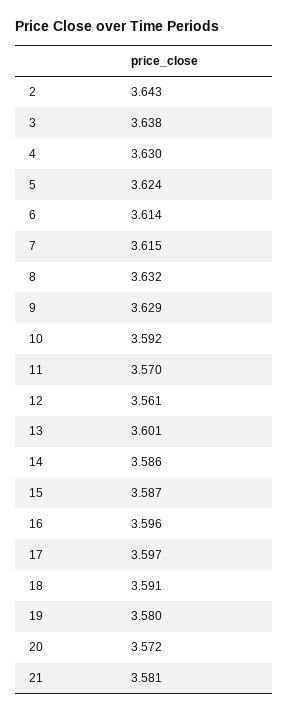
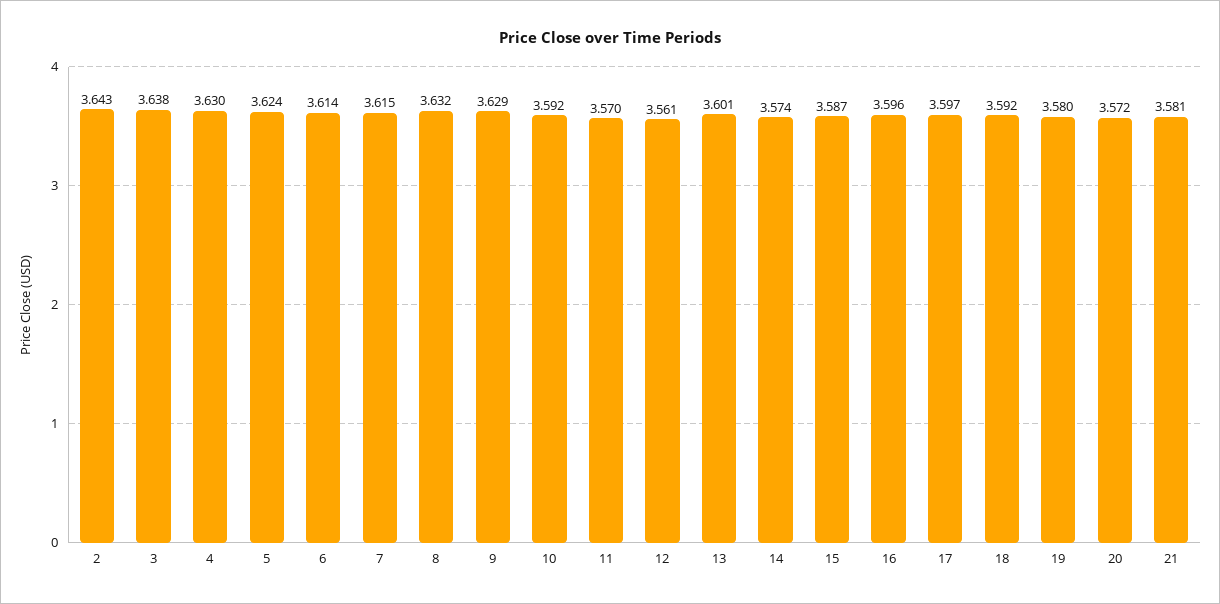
  {
    "2": 3.643,
    "3": 3.638,
    "4": 3.63,
    "5": 3.624,
    "6": 3.614,
    "7": 3.615,
    "8": 3.632,
    "9": 3.629,
    "10": 3.592,
    "11": 3.57,
    "12": 3.561,
    "13": 3.601,
-   "14": 3.586,
+   "14": 3.574,
    "15": 3.587,
    "16": 3.596,
    "17": 3.597,
-   "18": 3.591,
+   "18": 3.592,
    "19": 3.58,
    "20": 3.572,
    "21": 3.581
  }

